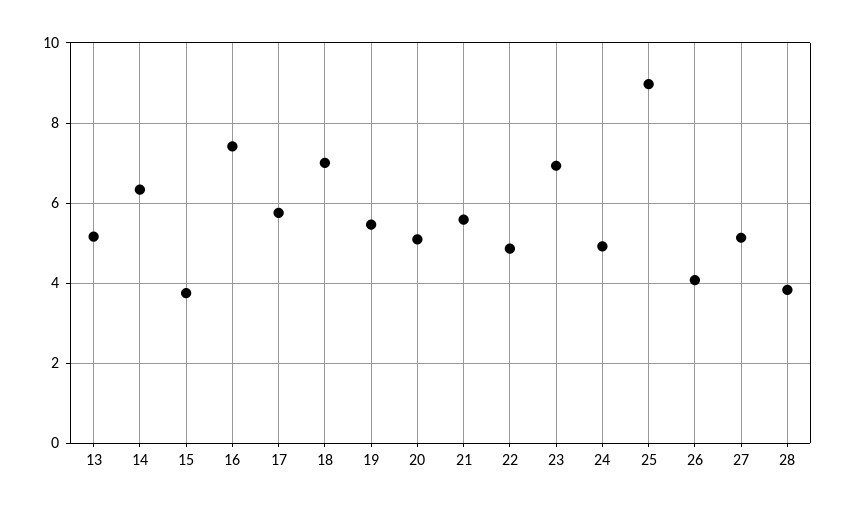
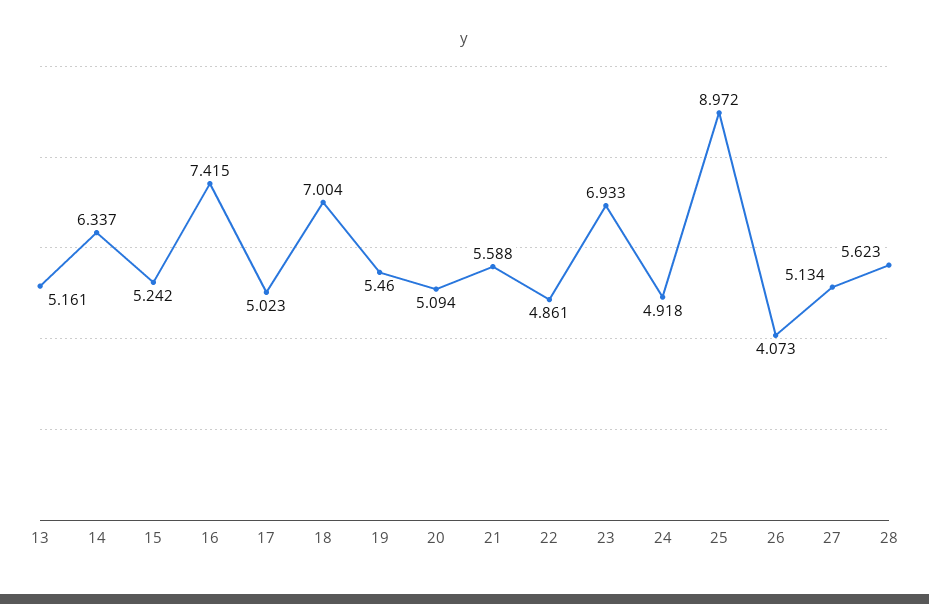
  {
    "13": 5.161,
    "14": 6.337,
-   "15": 3.8,
+   "15": 5.242,
    "16": 7.415,
-   "17": 5.8,
+   "17": 5.023,
    "18": 7.004,
    "19": 5.46,
    "20": 5.094,
    "21": 5.588,
    "22": 4.861,
    "23": 6.933,
    "24": 4.918,
    "25": 8.972,
    "26": 4.073,
    "27": 5.134,
-   "28": 3.8
+   "28": 5.623
  }

